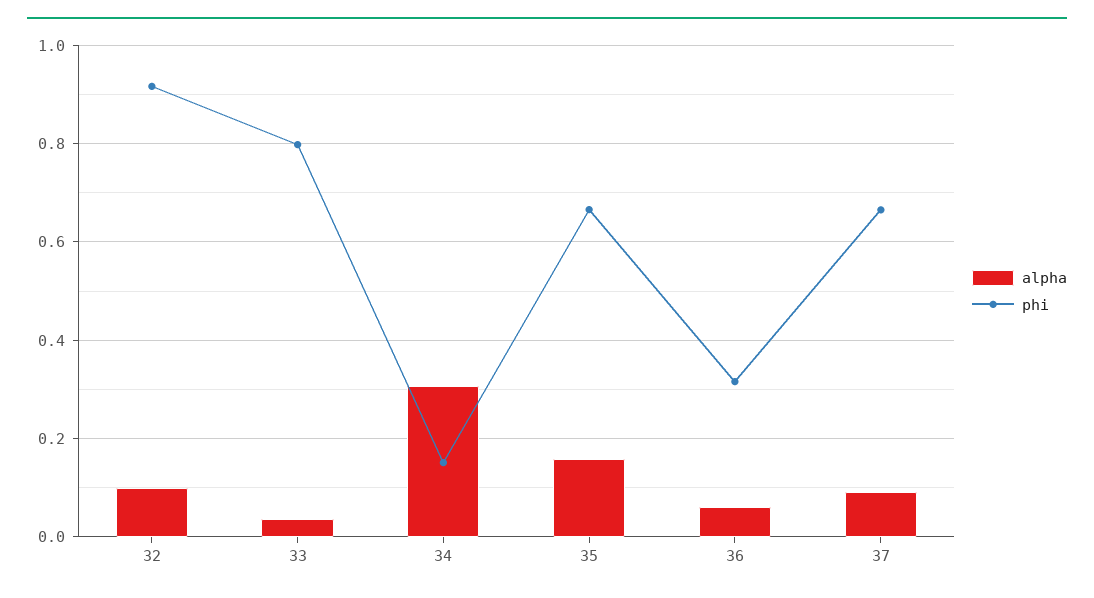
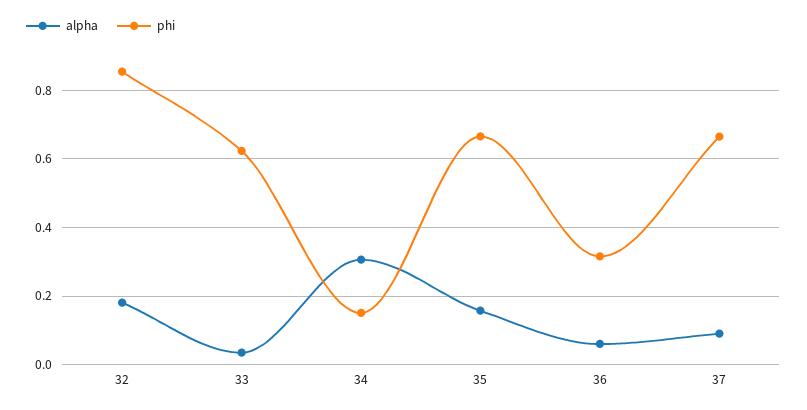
  {
    "alpha": {
-     "32": 0.1,
+     "32": 0.18,
      "33": 0.04,
      "34": 0.3,
      "35": 0.16,
      "36": 0.06,
      "37": 0.1
    },
    "phi": {
-     "32": 0.92,
+     "32": 0.86,
-     "33": 0.8,
+     "33": 0.62,
      "34": 0.16,
      "35": 0.66,
      "36": 0.32,
      "37": 0.66
    }
  }

